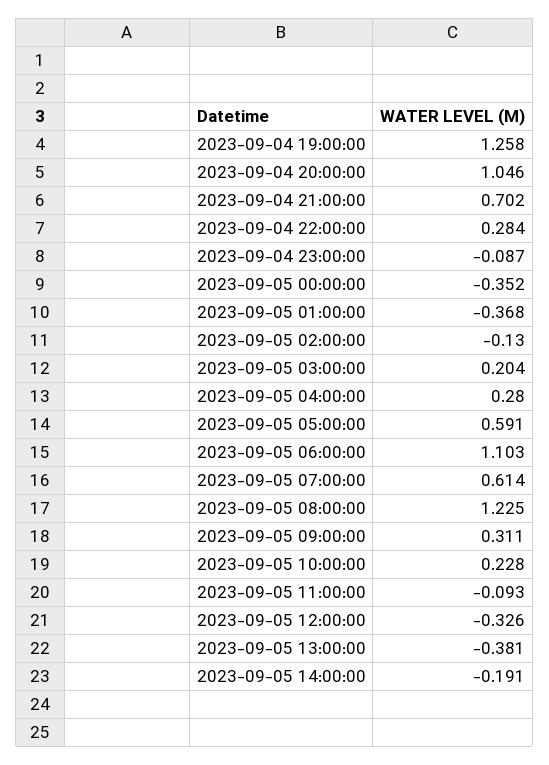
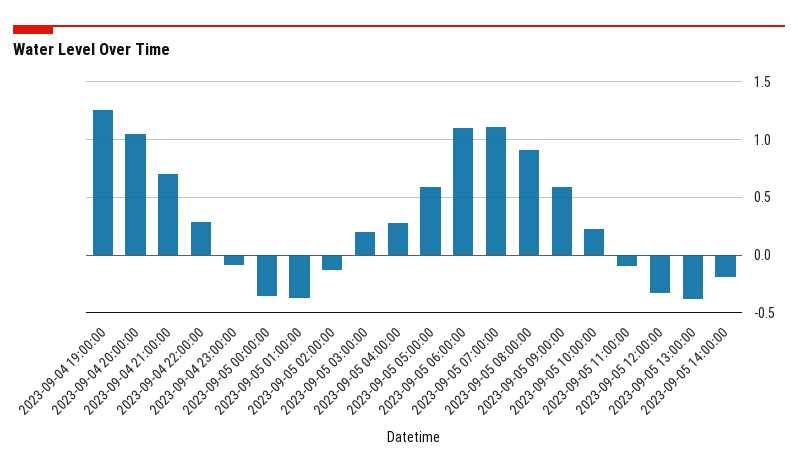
  {
    "2023-09-04 19:00:00": 1.258,
    "2023-09-04 20:00:00": 1.046,
    "2023-09-04 21:00:00": 0.702,
    "2023-09-04 22:00:00": 0.284,
    "2023-09-04 23:00:00": -0.087,
    "2023-09-05 00:00:00": -0.352,
    "2023-09-05 01:00:00": -0.368,
    "2023-09-05 02:00:00": -0.13,
    "2023-09-05 03:00:00": 0.204,
    "2023-09-05 04:00:00": 0.28,
    "2023-09-05 05:00:00": 0.591,
    "2023-09-05 06:00:00": 1.103,
-   "2023-09-05 07:00:00": 0.614,
+   "2023-09-05 07:00:00": 1.1,
-   "2023-09-05 08:00:00": 1.225,
+   "2023-09-05 08:00:00": 0.9,
-   "2023-09-05 09:00:00": 0.311,
+   "2023-09-05 09:00:00": 0.6,
    "2023-09-05 10:00:00": 0.228,
    "2023-09-05 11:00:00": -0.093,
    "2023-09-05 12:00:00": -0.326,
    "2023-09-05 13:00:00": -0.381,
    "2023-09-05 14:00:00": -0.191
  }

